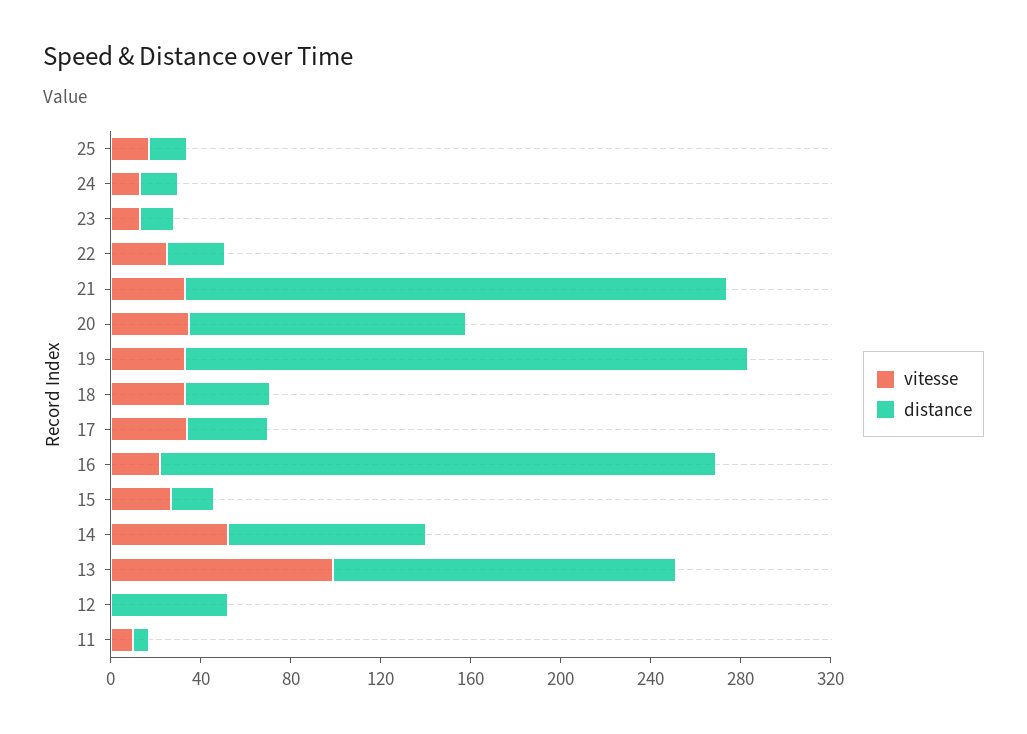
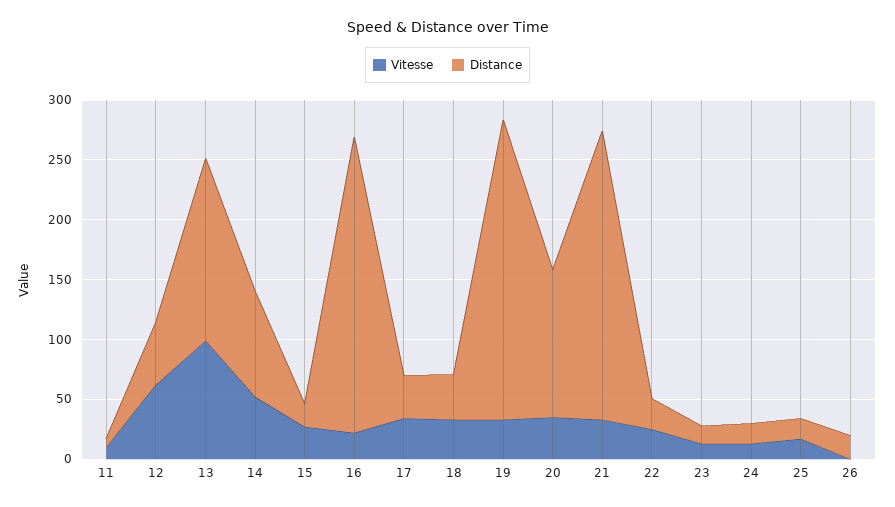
  {
    "vitesse": {
      "25": 20,
      "24": 10,
      "23": 10,
      "22": 30,
      "21": 30,
      "20": 40,
      "19": 30,
      "18": 30,
      "17": 30,
      "16": 20,
      "15": 30,
      "14": 50,
      "13": 100,
-     "12": 0,
+     "12": 60,
-     "11": 10
+     "11": 10,
+     "26": 0
    },
    "distance": {
      "25": 20,
      "24": 20,
      "23": 20,
      "22": 30,
      "21": 240,
      "20": 120,
      "19": 250,
      "18": 40,
      "17": 40,
      "16": 250,
      "15": 20,
      "14": 90,
      "13": 150,
      "12": 50,
-     "11": 10
+     "11": 10,
+     "26": 20
    }
  }

